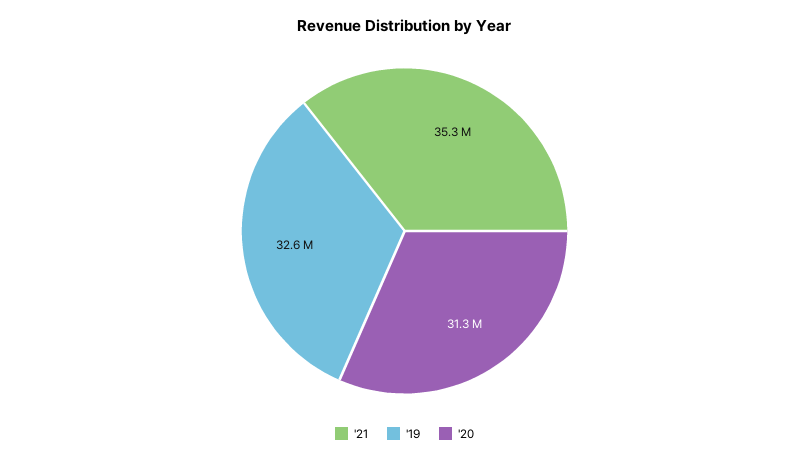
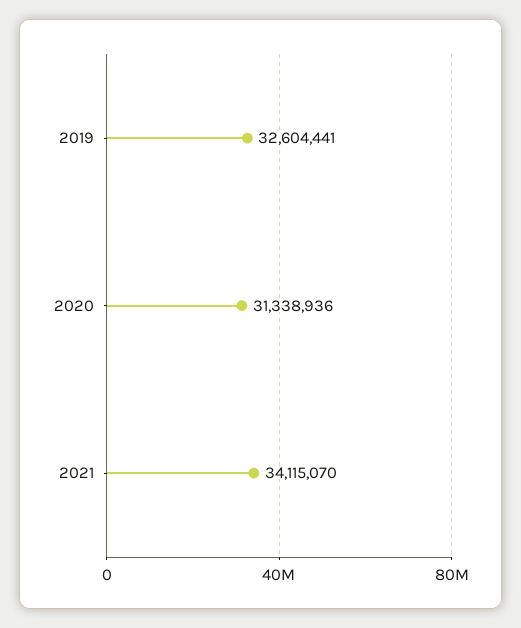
  {
-   "'21": 35300000,
+   "'21": 34115070,
    "'19": 32604441,
    "'20": 31338936
  }

